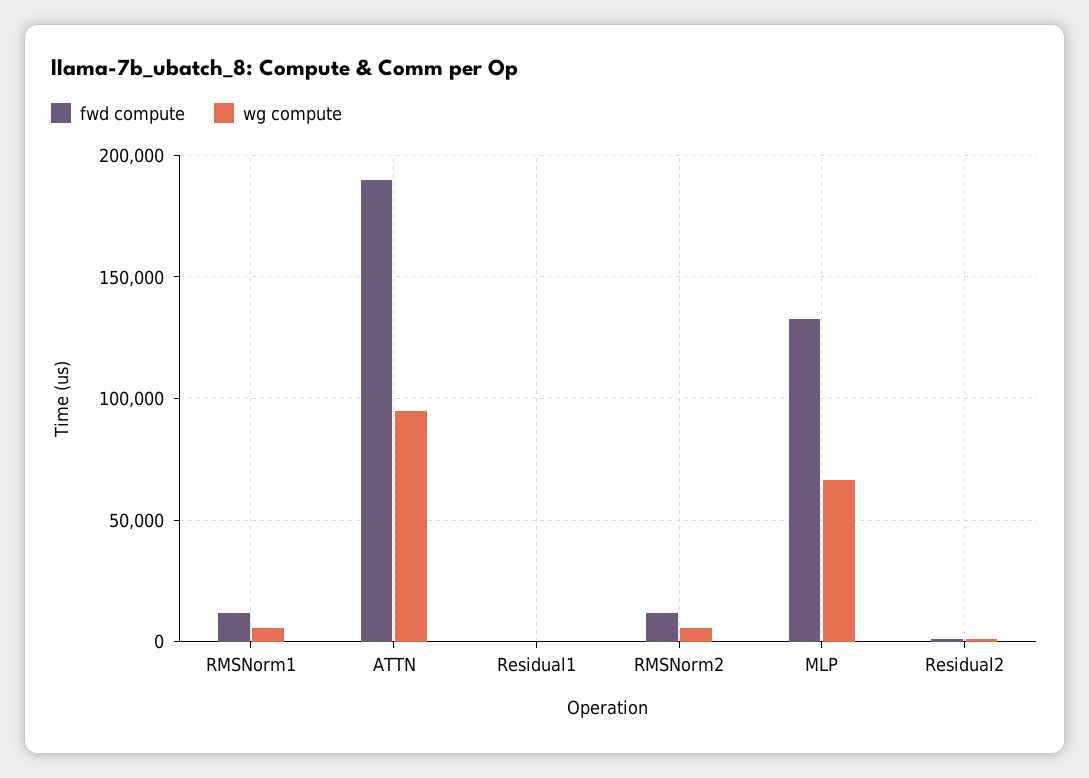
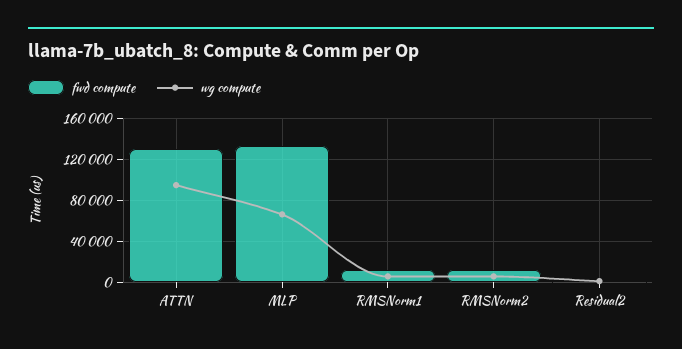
  {
    "fwd compute": {
      "RMSNorm1": 10000,
-     "ATTN": 190000,
+     "ATTN": 130000,
-     "Residual1": 0,
      "RMSNorm2": 10000,
      "MLP": 135000,
      "Residual2": 0
    },
    "wg compute": {
      "RMSNorm1": 5000,
      "ATTN": 95000,
-     "Residual1": 0,
      "RMSNorm2": 5000,
      "MLP": 65000,
      "Residual2": 0
    }
  }

